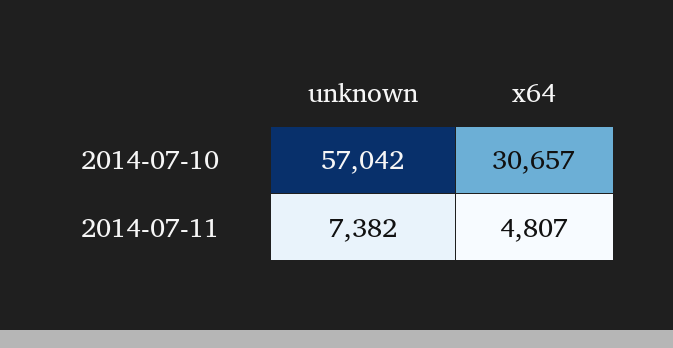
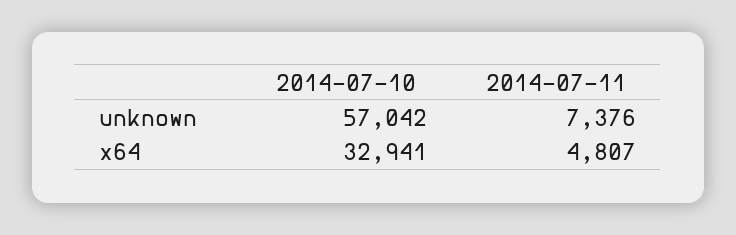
  {
    "unknown": {
      "2014-07-10": 57042,
-     "2014-07-11": 7382
+     "2014-07-11": 7376
    },
    "x64": {
-     "2014-07-10": 30657,
+     "2014-07-10": 32941,
      "2014-07-11": 4807
    }
  }

